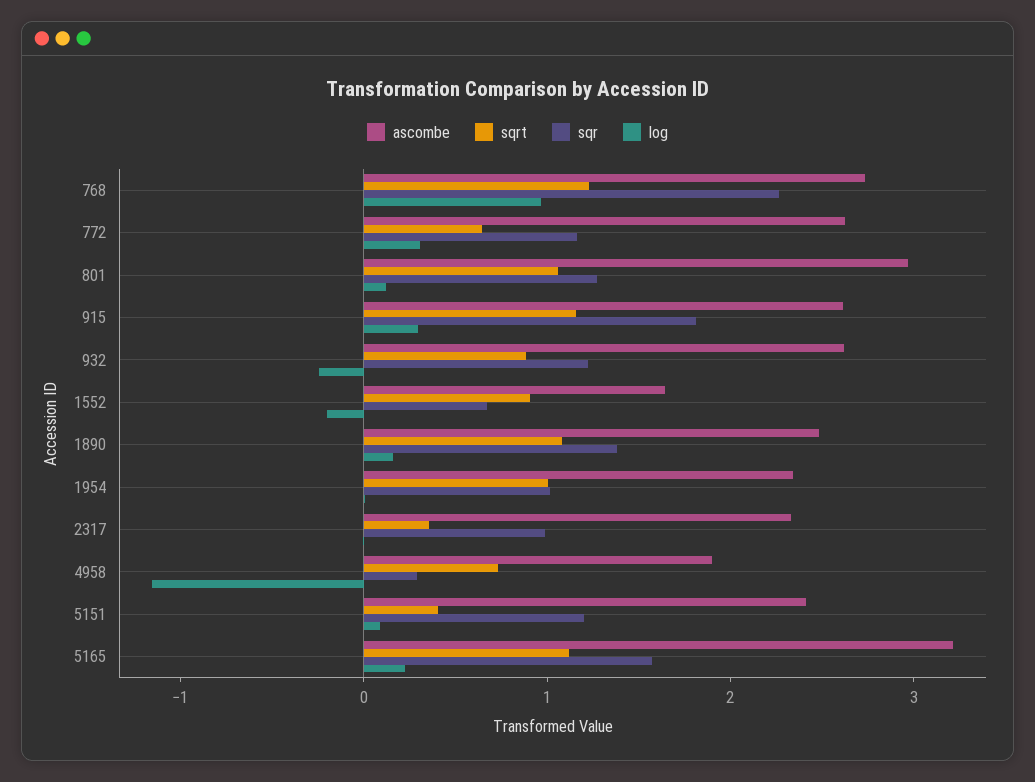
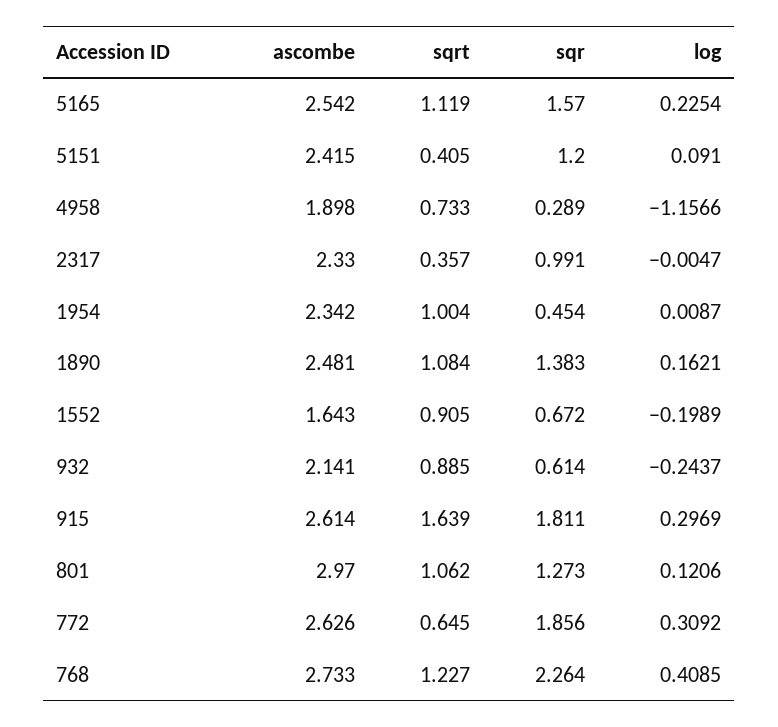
  {
    "ascombe": {
      "768": 2.733,
      "772": 2.626,
      "801": 2.97,
      "915": 2.614,
-     "932": 2.6,
+     "932": 2.141,
      "1552": 1.643,
      "1890": 2.481,
      "1954": 2.342,
      "2317": 2.33,
      "4958": 1.898,
      "5151": 2.415,
-     "5165": 3.2
+     "5165": 2.542
    },
    "sqrt": {
      "768": 1.227,
      "772": 0.645,
      "801": 1.062,
-     "915": 1.2,
+     "915": 1.639,
      "932": 0.885,
      "1552": 0.905,
      "1890": 1.084,
      "1954": 1.004,
      "2317": 0.357,
      "4958": 0.733,
      "5151": 0.405,
      "5165": 1.119
    },
    "sqr": {
      "768": 2.264,
-     "772": 1.2,
+     "772": 1.856,
      "801": 1.273,
      "915": 1.811,
-     "932": 1.2,
+     "932": 0.614,
      "1552": 0.672,
      "1890": 1.383,
-     "1954": 1,
+     "1954": 0.454,
      "2317": 0.991,
      "4958": 0.289,
      "5151": 1.2,
      "5165": 1.57
    },
    "log": {
-     "768": 1,
+     "768": 0.4085,
      "772": 0.3092,
      "801": 0.1206,
      "915": 0.2969,
      "932": -0.2437,
      "1552": -0.1989,
      "1890": 0.1621,
      "1954": 0.0087,
      "2317": -0.0047,
      "4958": -1.1566,
      "5151": 0.091,
      "5165": 0.2254
    }
  }

